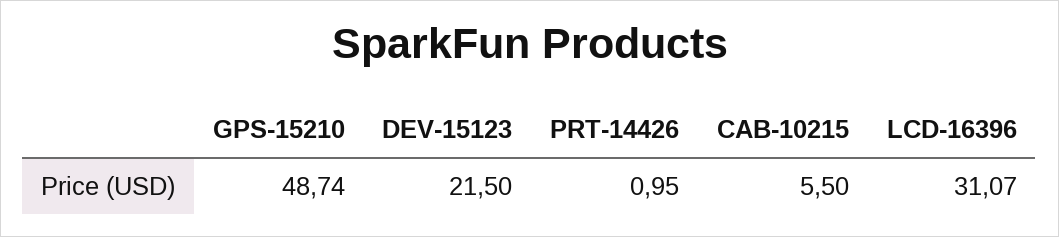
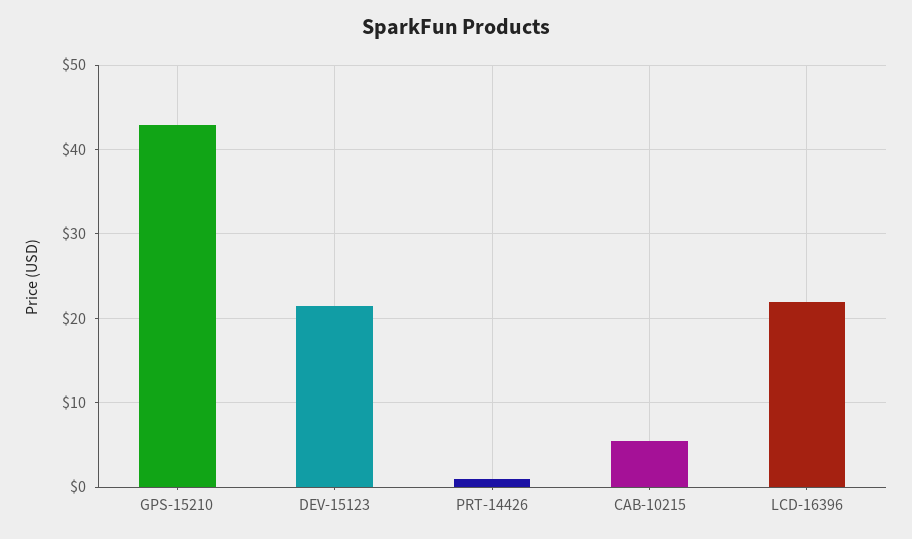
  {
-   "GPS-15210": 48.74,
+   "GPS-15210": 43,
    "DEV-15123": 21.5,
    "PRT-14426": 0.95,
    "CAB-10215": 5.5,
-   "LCD-16396": 31.07
+   "LCD-16396": 22
  }

